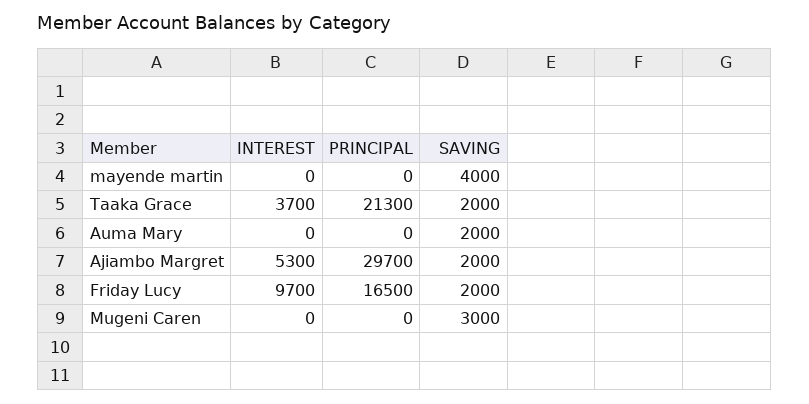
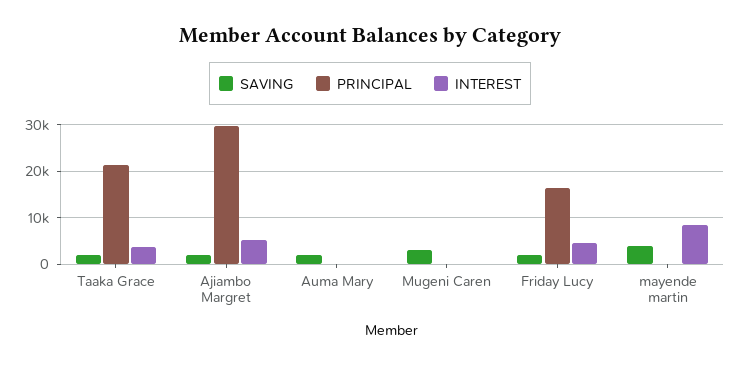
  {
    "INTEREST": {
-     "mayende martin": 0,
+     "mayende martin": 8000,
      "Taaka Grace": 3700,
      "Auma Mary": 0,
      "Ajiambo Margret": 5300,
-     "Friday Lucy": 9700,
+     "Friday Lucy": 4000,
      "Mugeni Caren": 0
    },
    "PRINCIPAL": {
      "mayende martin": 0,
      "Taaka Grace": 21300,
      "Auma Mary": 0,
      "Ajiambo Margret": 29700,
      "Friday Lucy": 16500,
      "Mugeni Caren": 0
    },
    "SAVING": {
      "mayende martin": 4000,
      "Taaka Grace": 2000,
      "Auma Mary": 2000,
      "Ajiambo Margret": 2000,
      "Friday Lucy": 2000,
      "Mugeni Caren": 3000
    }
  }

